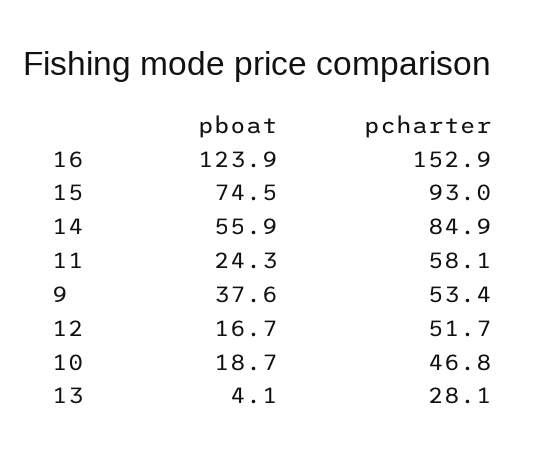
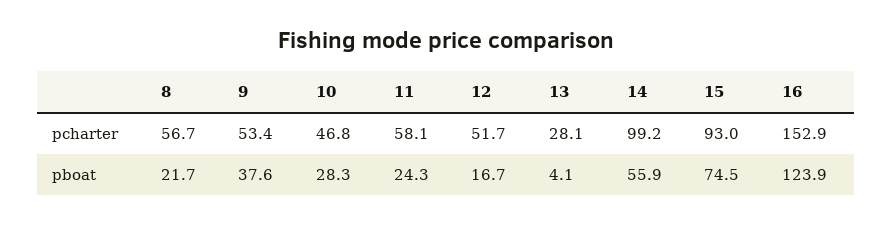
  {
    "pboat": {
      "16": 123.9,
      "15": 74.5,
      "14": 55.9,
      "11": 24.3,
      "9": 37.6,
      "12": 16.7,
-     "10": 18.7,
+     "10": 28.3,
-     "13": 4.1
+     "13": 4.1,
+     "8": 21.7
    },
    "pcharter": {
      "16": 152.9,
      "15": 93,
-     "14": 84.9,
+     "14": 99.2,
      "11": 58.1,
      "9": 53.4,
      "12": 51.7,
      "10": 46.8,
-     "13": 28.1
+     "13": 28.1,
+     "8": 56.7
    }
  }

